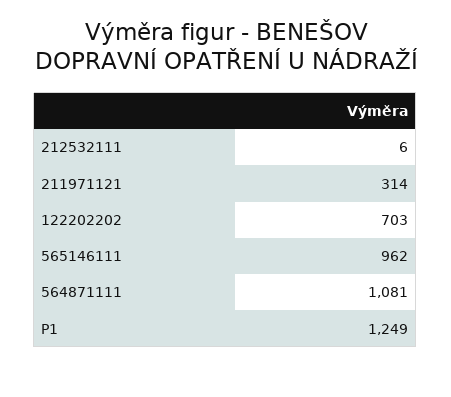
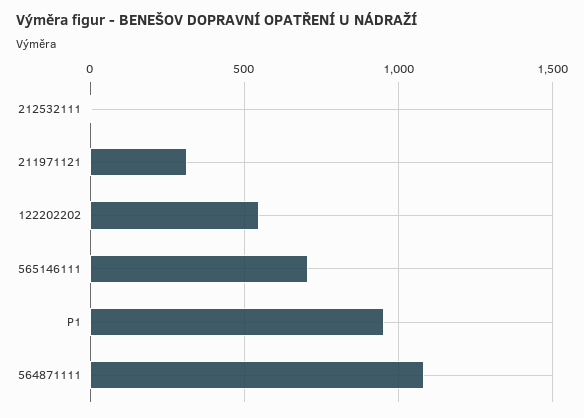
  {
    "212532111": 6,
    "211971121": 314,
-   "122202202": 703,
+   "122202202": 550,
-   "565146111": 962,
+   "565146111": 700,
    "564871111": 1081,
-   "P1": 1249
+   "P1": 950
  }

